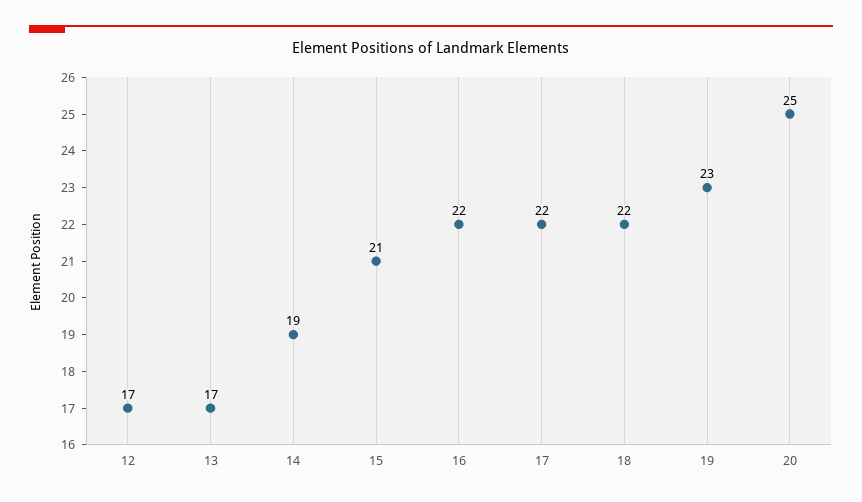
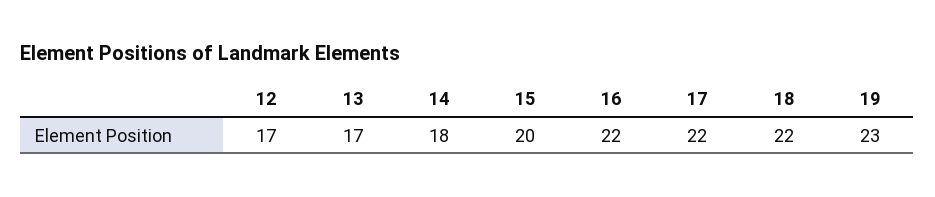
  {
    "12": 17,
    "13": 17,
-   "14": 19,
+   "14": 18,
-   "15": 21,
+   "15": 20,
    "16": 22,
    "17": 22,
    "18": 22,
-   "19": 23,
+   "19": 23
-   "20": 25
  }

